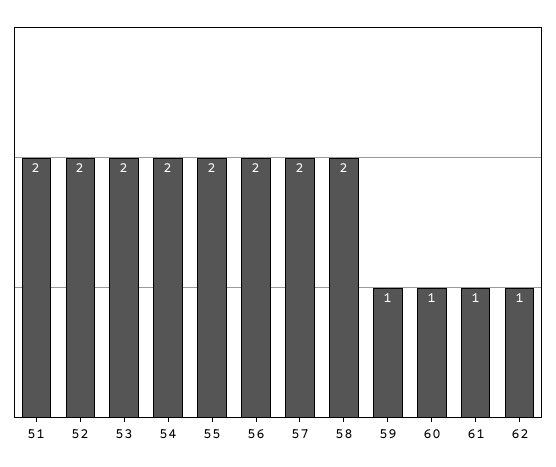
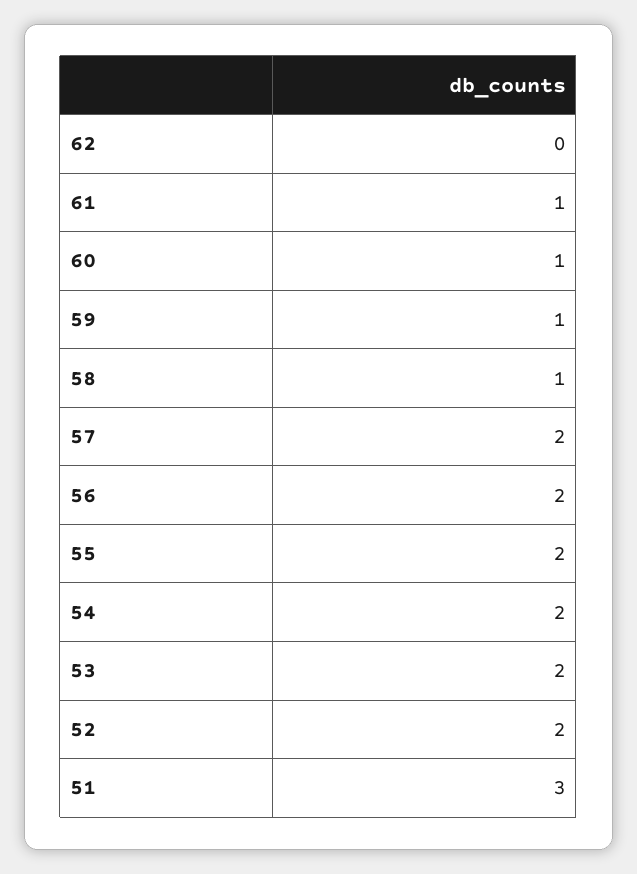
  {
-   "51": 2,
+   "51": 3,
    "52": 2,
    "53": 2,
    "54": 2,
    "55": 2,
    "56": 2,
    "57": 2,
-   "58": 2,
+   "58": 1,
    "59": 1,
    "60": 1,
    "61": 1,
-   "62": 1
+   "62": 0
  }

